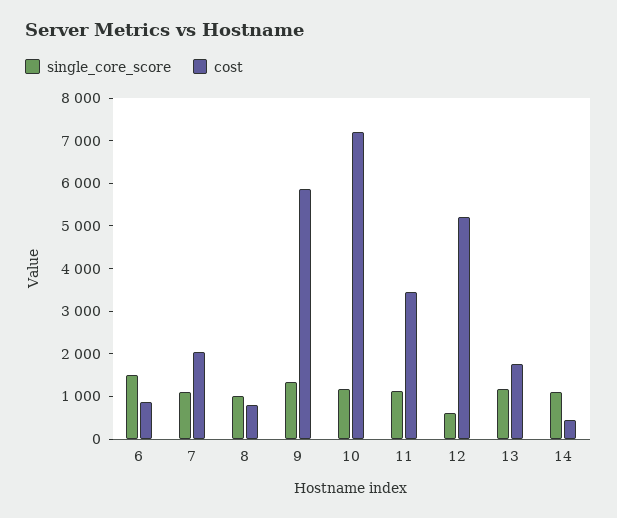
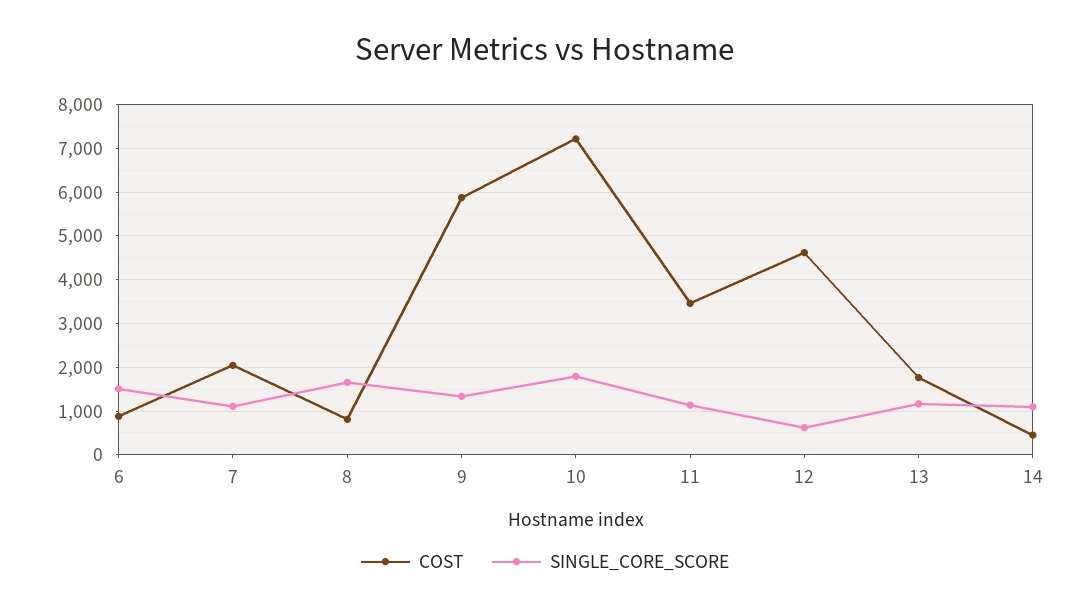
  {
    "single_core_score": {
      "6": 1600,
      "7": 1200,
-     "8": 1000,
+     "8": 1600,
      "9": 1400,
-     "10": 1200,
+     "10": 1800,
      "11": 1200,
      "12": 600,
      "13": 1200,
      "14": 1000
    },
    "cost": {
      "6": 800,
      "7": 2000,
      "8": 800,
      "9": 5800,
      "10": 7200,
      "11": 3400,
-     "12": 5200,
+     "12": 4600,
      "13": 1800,
      "14": 400
    }
  }

